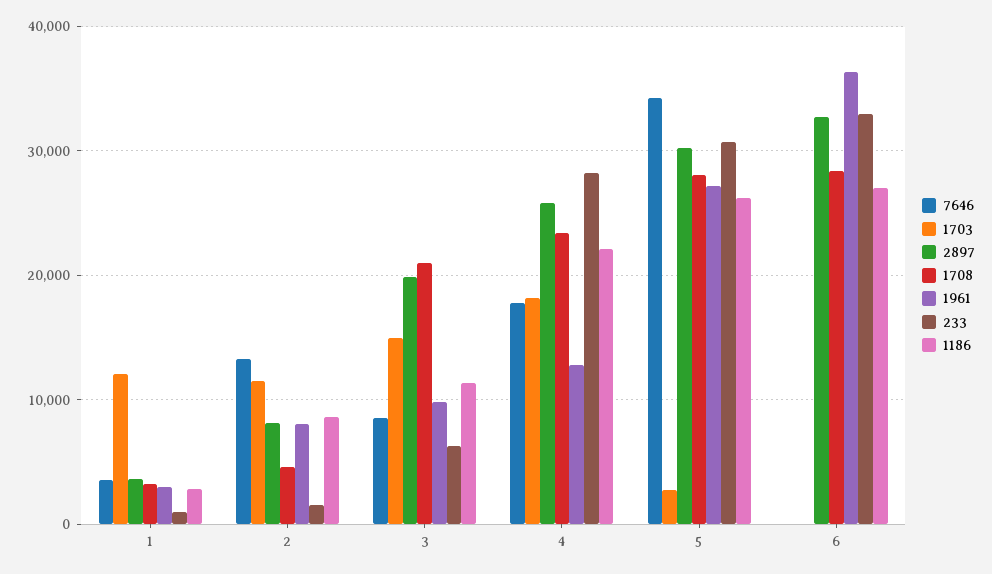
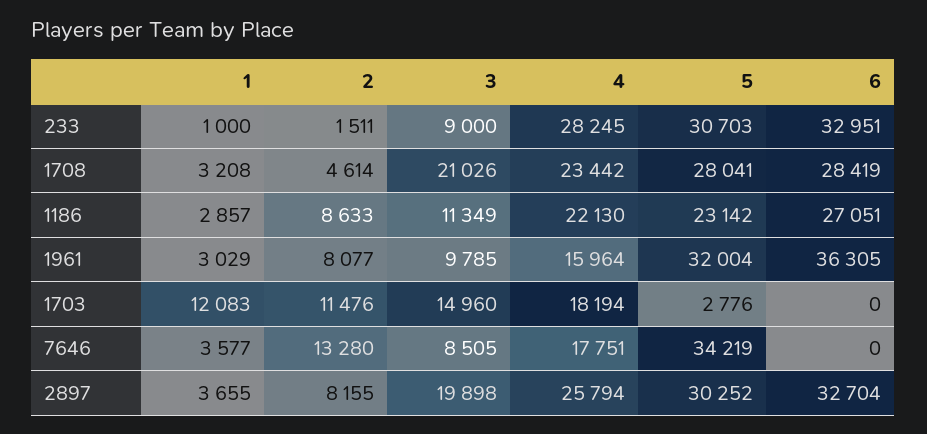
  {
    "7646": {
      "1": 3577,
      "2": 13280,
      "3": 8505,
      "4": 17751,
      "5": 34219,
      "6": 0
    },
    "1703": {
      "1": 12083,
      "2": 11476,
      "3": 14960,
      "4": 18194,
      "5": 2776,
      "6": 0
    },
    "2897": {
      "1": 3655,
      "2": 8155,
      "3": 19898,
      "4": 25794,
      "5": 30252,
      "6": 32704
    },
    "1708": {
      "1": 3208,
      "2": 4614,
      "3": 21026,
      "4": 23442,
      "5": 28041,
      "6": 28419
    },
    "1961": {
      "1": 3029,
      "2": 8077,
      "3": 9785,
-     "4": 13000,
+     "4": 15964,
-     "5": 27000,
+     "5": 32004,
      "6": 36305
    },
    "233": {
      "1": 1000,
      "2": 1511,
-     "3": 6000,
+     "3": 9000,
      "4": 28245,
      "5": 30703,
      "6": 32951
    },
    "1186": {
      "1": 2857,
      "2": 8633,
      "3": 11349,
      "4": 22130,
-     "5": 26000,
+     "5": 23142,
      "6": 27051
    }
  }

